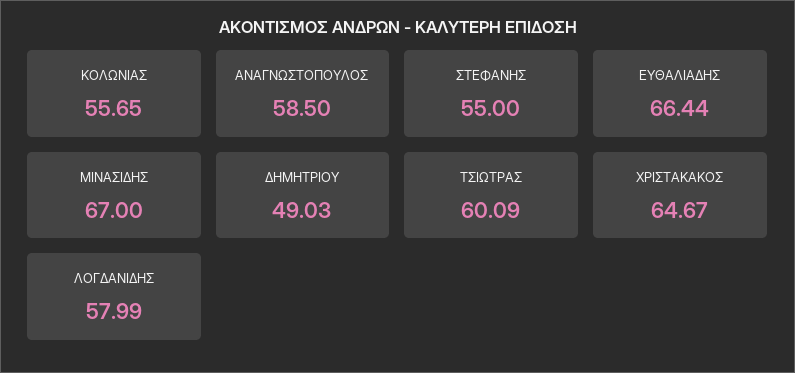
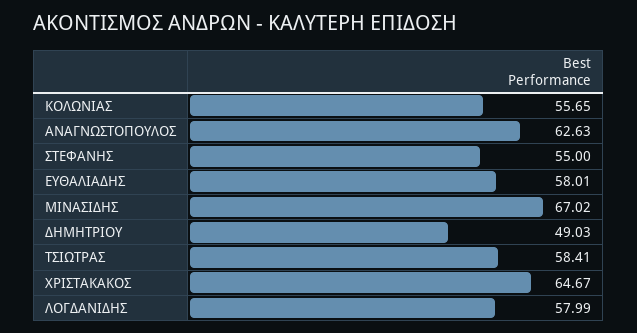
  {
    "ΚΟΛΩΝΙΑΣ": 55.65,
-   "ΑΝΑΓΝΩΣΤΟΠΟΥΛΟΣ": 58.5,
+   "ΑΝΑΓΝΩΣΤΟΠΟΥΛΟΣ": 62.63,
    "ΣΤΕΦΑΝΗΣ": 55,
-   "ΕΥΘΑΛΙΑΔΗΣ": 66.44,
+   "ΕΥΘΑΛΙΑΔΗΣ": 58.01,
-   "ΜΙΝΑΣΙΔΗΣ": 67,
+   "ΜΙΝΑΣΙΔΗΣ": 67.02,
    "ΔΗΜΗΤΡΙΟΥ": 49.03,
-   "ΤΣΙΩΤΡΑΣ": 60.09,
+   "ΤΣΙΩΤΡΑΣ": 58.41,
    "ΧΡΙΣΤΑΚΑΚΟΣ": 64.67,
    "ΛΟΓΔΑΝΙΔΗΣ": 57.99
  }

